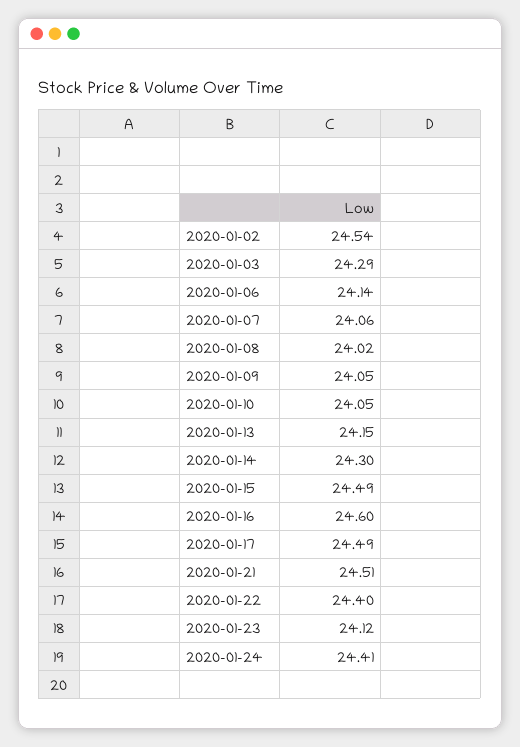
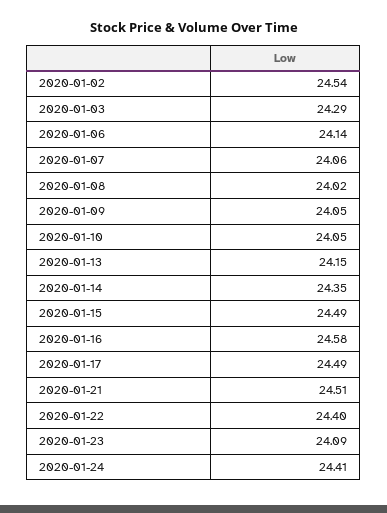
  {
    "2020-01-02": 24.54,
    "2020-01-03": 24.29,
    "2020-01-06": 24.14,
    "2020-01-07": 24.06,
    "2020-01-08": 24.02,
    "2020-01-09": 24.05,
    "2020-01-10": 24.05,
    "2020-01-13": 24.15,
-   "2020-01-14": 24.3,
+   "2020-01-14": 24.35,
    "2020-01-15": 24.49,
-   "2020-01-16": 24.6,
+   "2020-01-16": 24.58,
    "2020-01-17": 24.49,
    "2020-01-21": 24.51,
    "2020-01-22": 24.4,
-   "2020-01-23": 24.12,
+   "2020-01-23": 24.09,
    "2020-01-24": 24.41
  }

